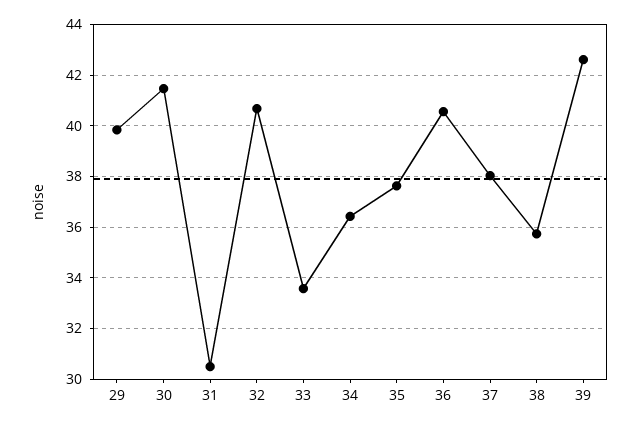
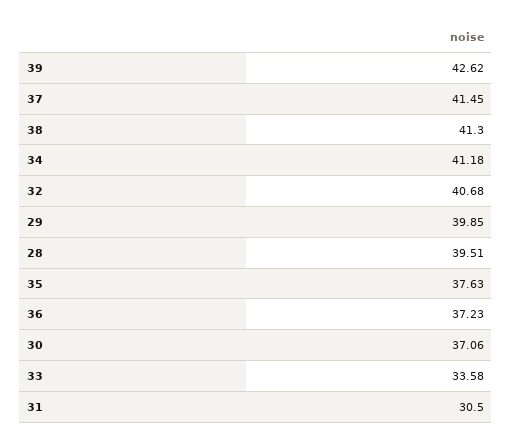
  {
    "29": 39.85,
-   "30": 41.5,
+   "30": 37.06,
    "31": 30.5,
    "32": 40.68,
    "33": 33.58,
-   "34": 36.5,
+   "34": 41.18,
    "35": 37.63,
-   "36": 40.5,
+   "36": 37.23,
-   "37": 38,
+   "37": 41.45,
-   "38": 35.75,
+   "38": 41.3,
-   "39": 42.62
+   "39": 42.62,
+   "28": 39.51
  }

